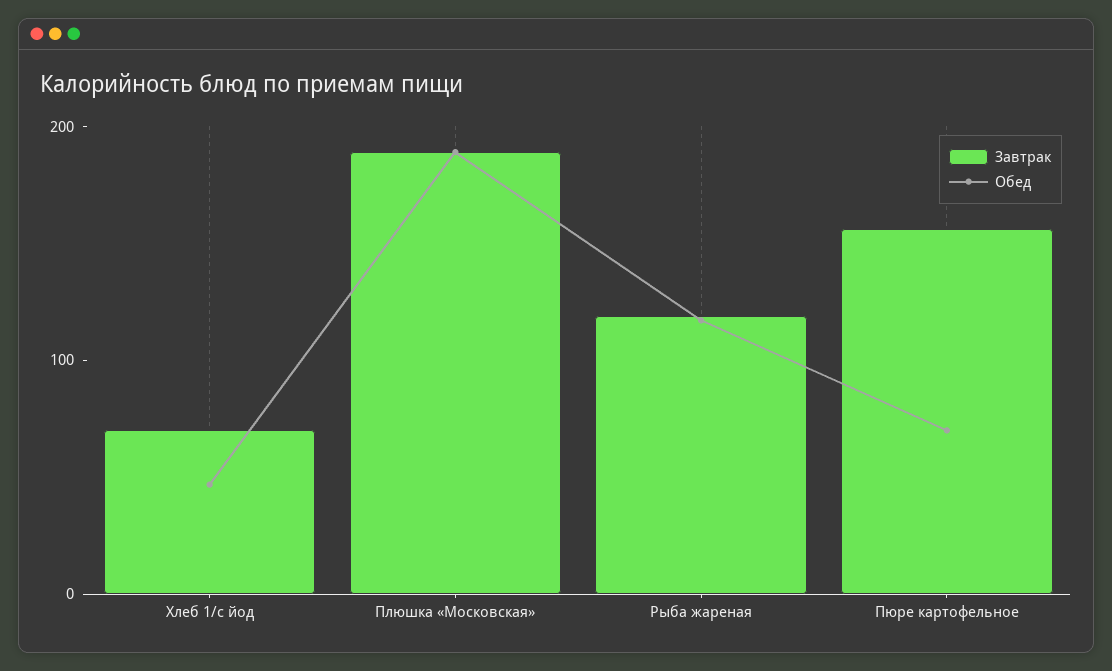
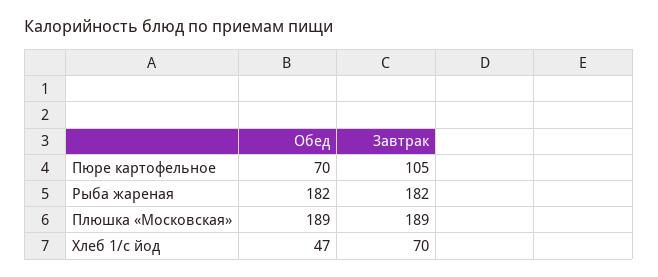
  {
    "Завтрак": {
      "Хлеб 1/с йод": 70,
      "Плюшка «Московская»": 189,
-     "Рыба жареная": 120,
+     "Рыба жареная": 182,
-     "Пюре картофельное": 160
+     "Пюре картофельное": 105
    },
    "Обед": {
      "Хлеб 1/с йод": 47,
      "Плюшка «Московская»": 189,
-     "Рыба жареная": 120,
+     "Рыба жареная": 182,
      "Пюре картофельное": 70
    }
  }

